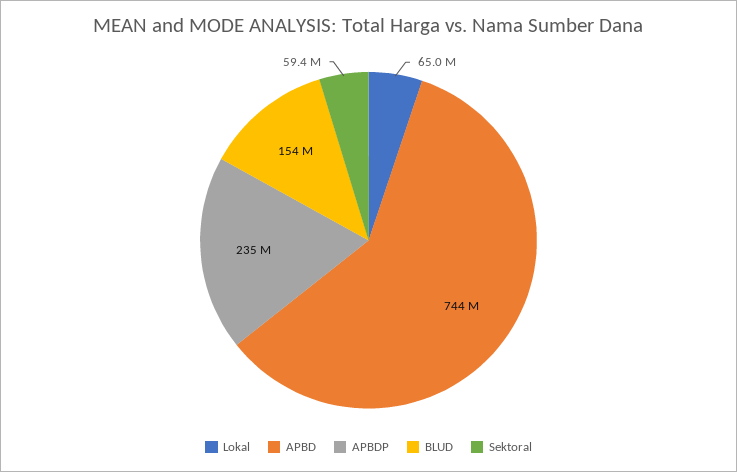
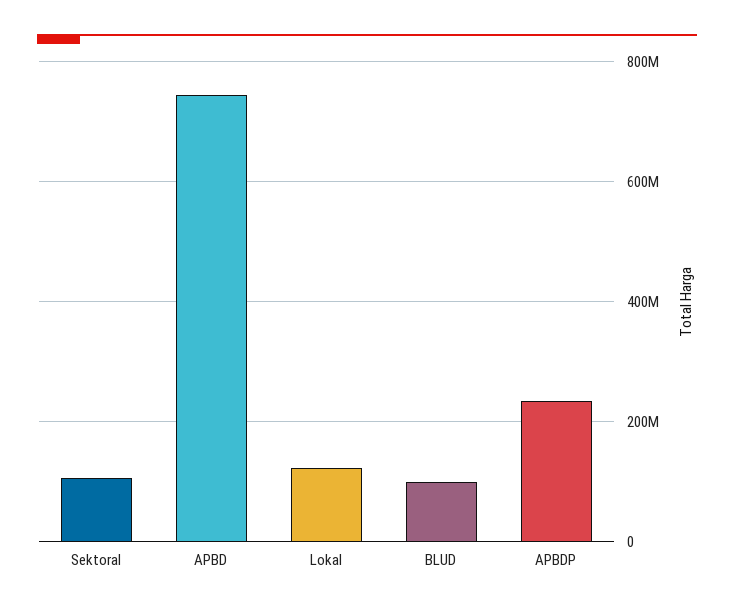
  {
-   "Lokal": 65000000,
+   "Lokal": 120000000,
    "APBD": 744000000,
    "APBDP": 235000000,
-   "BLUD": 154000000,
+   "BLUD": 100000000,
-   "Sektoral": 59400000
+   "Sektoral": 100000000
  }

